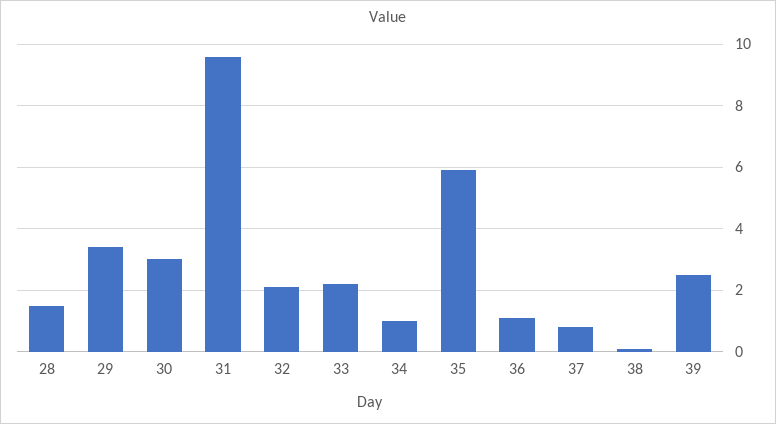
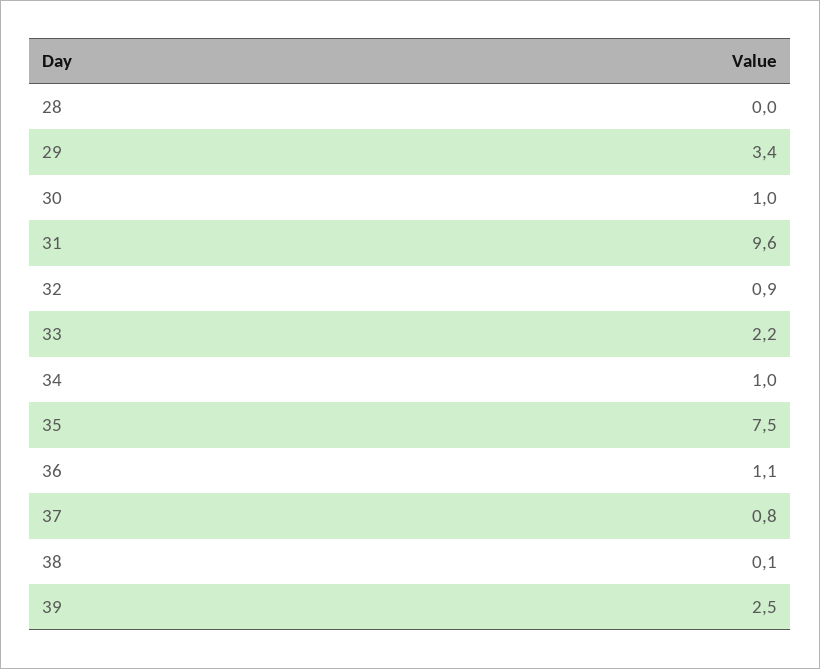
  {
-   "28": 1.5,
+   "28": 0,
    "29": 3.4,
-   "30": 3,
+   "30": 1,
    "31": 9.6,
-   "32": 2,
+   "32": 0.9,
    "33": 2.2,
    "34": 1,
-   "35": 6,
+   "35": 7.5,
    "36": 1.1,
    "37": 0.8,
    "38": 0.1,
    "39": 2.5
  }

